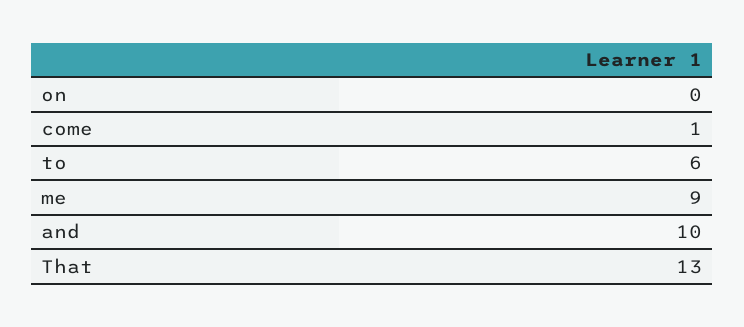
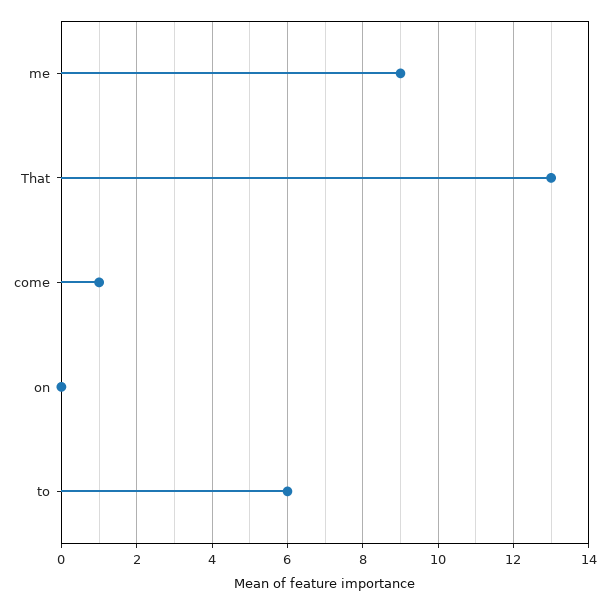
  {
    "on": 0,
    "come": 1,
    "to": 6,
    "me": 9,
-   "and": 10,
    "That": 13
  }

